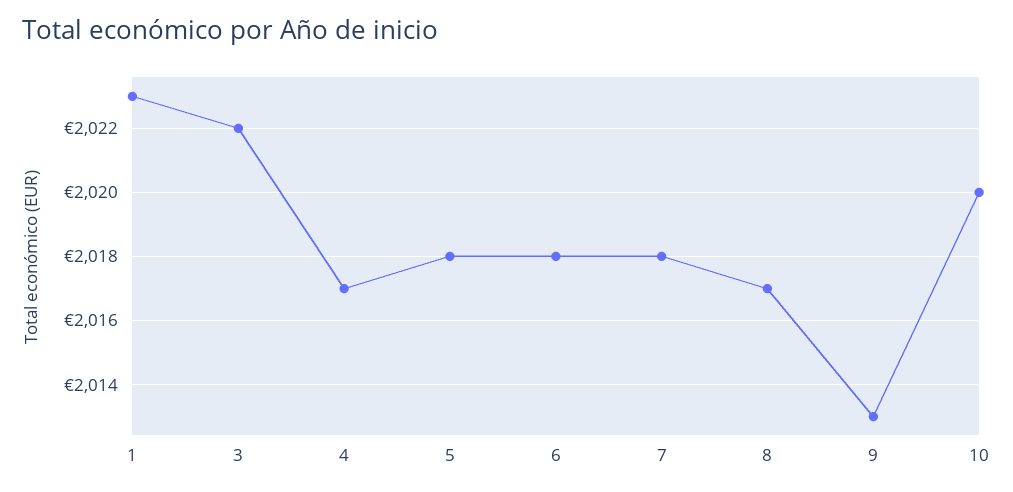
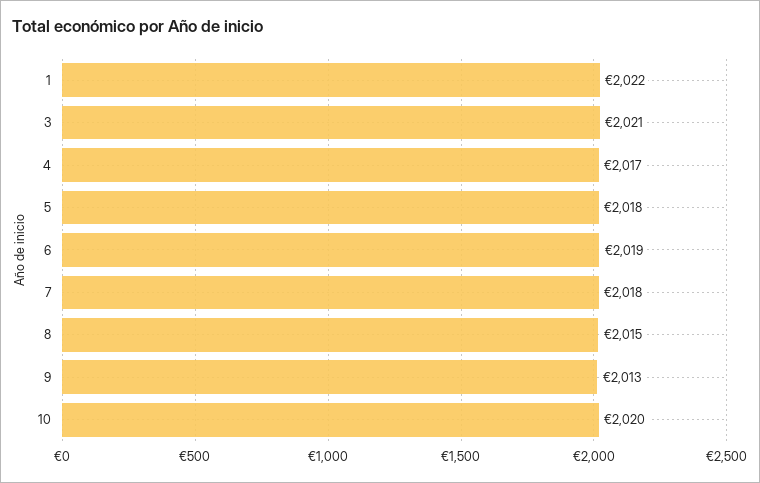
  {
-   "1": 2023,
+   "1": 2022,
-   "3": 2022,
+   "3": 2021,
    "4": 2017,
    "5": 2018,
-   "6": 2018,
+   "6": 2019,
    "7": 2018,
-   "8": 2017,
+   "8": 2015,
    "9": 2013,
    "10": 2020
  }

